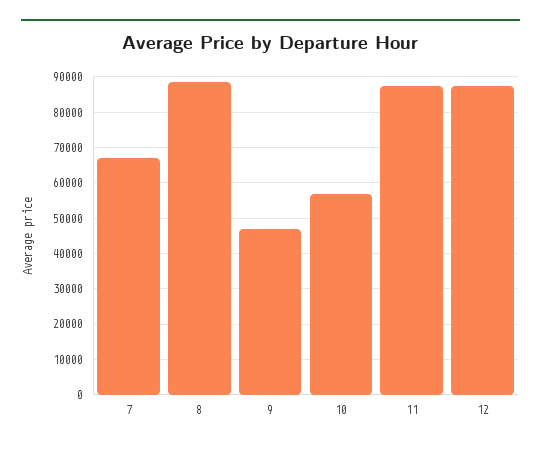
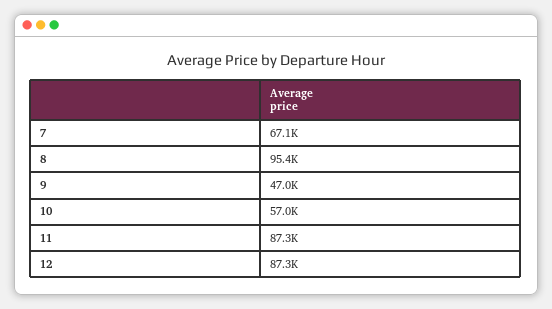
  {
    "7": 67100,
-   "8": 88000,
+   "8": 95400,
    "9": 47000,
    "10": 57000,
    "11": 87300,
    "12": 87300
  }

